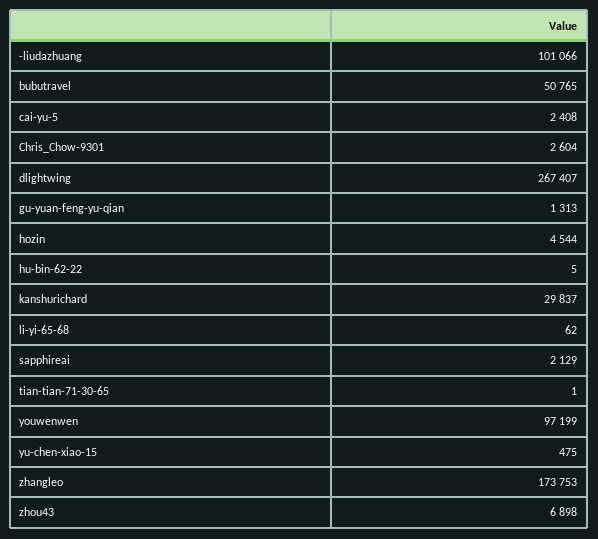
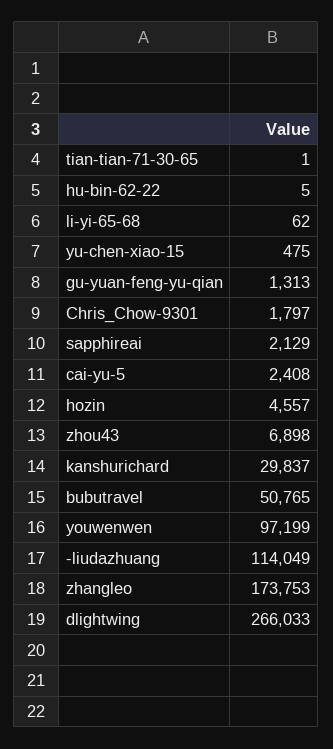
  {
-   "-liudazhuang": 101066,
+   "-liudazhuang": 114049,
    "bubutravel": 50765,
    "cai-yu-5": 2408,
-   "Chris_Chow-9301": 2604,
+   "Chris_Chow-9301": 1797,
-   "dlightwing": 267407,
+   "dlightwing": 266033,
    "gu-yuan-feng-yu-qian": 1313,
-   "hozin": 4544,
+   "hozin": 4557,
    "hu-bin-62-22": 5,
    "kanshurichard": 29837,
    "li-yi-65-68": 62,
    "sapphireai": 2129,
    "tian-tian-71-30-65": 1,
    "youwenwen": 97199,
    "yu-chen-xiao-15": 475,
    "zhangleo": 173753,
    "zhou43": 6898
  }

